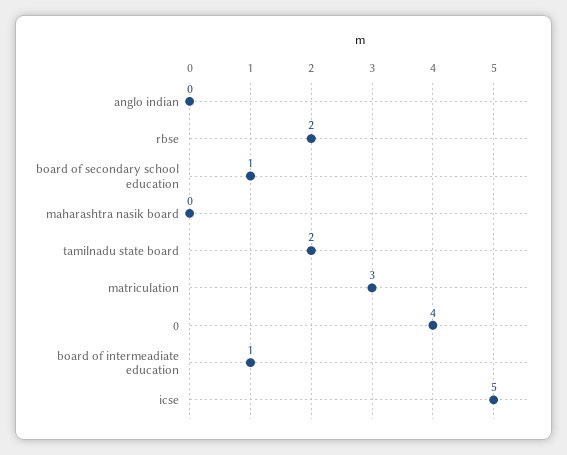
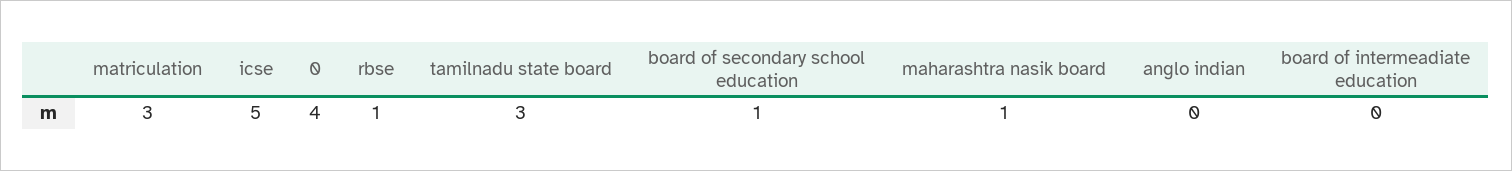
  {
    "anglo indian": 0,
-   "rbse": 2,
+   "rbse": 1,
    "board of secondary school education": 1,
-   "maharashtra nasik board": 0,
+   "maharashtra nasik board": 1,
-   "tamilnadu state board": 2,
+   "tamilnadu state board": 3,
    "matriculation": 3,
    "0": 4,
-   "board of intermeadiate education": 1,
+   "board of intermeadiate education": 0,
    "icse": 5
  }

